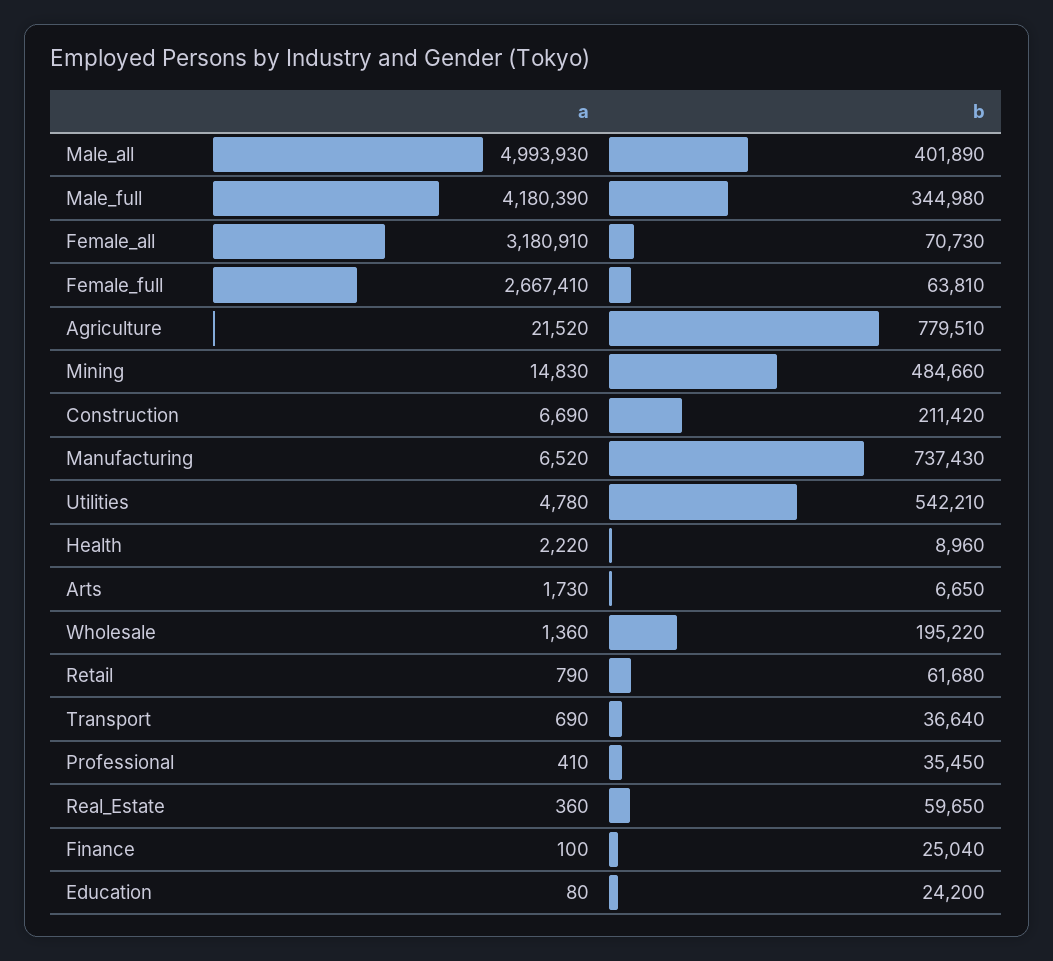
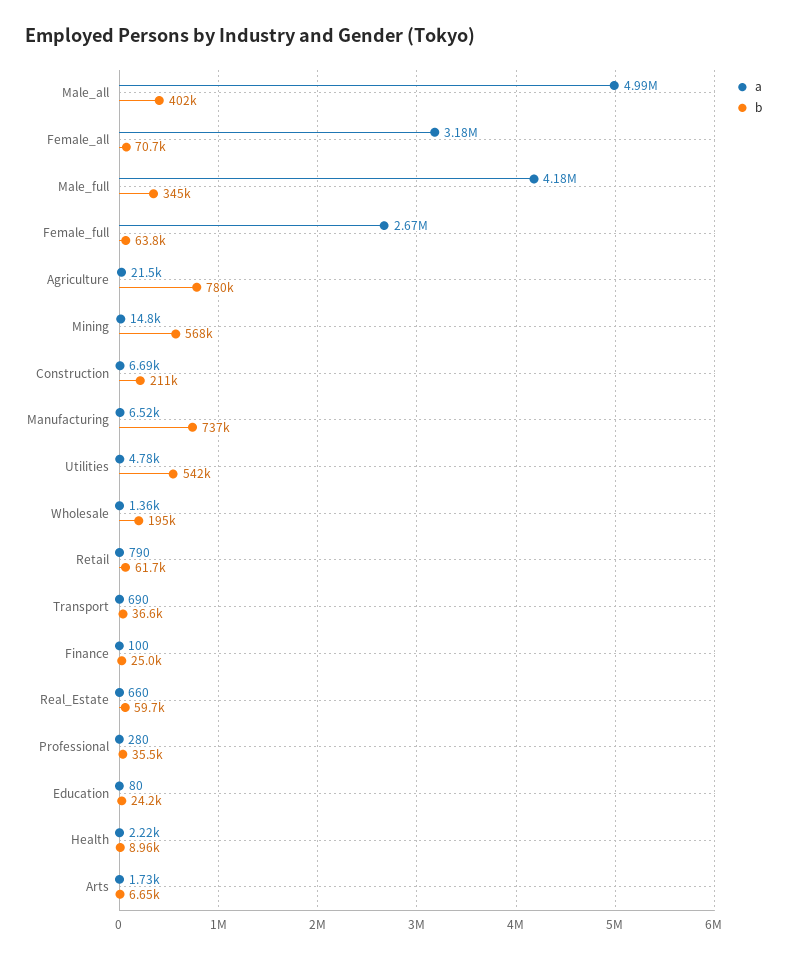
  {
    "a": {
      "Male_all": 4993930,
      "Male_full": 4180390,
      "Female_all": 3180910,
      "Female_full": 2667410,
      "Agriculture": 21520,
      "Mining": 14830,
      "Construction": 6690,
      "Manufacturing": 6520,
      "Utilities": 4780,
      "Health": 2220,
      "Arts": 1730,
      "Wholesale": 1360,
      "Retail": 790,
      "Transport": 690,
-     "Professional": 410,
+     "Professional": 280,
-     "Real_Estate": 360,
+     "Real_Estate": 660,
      "Finance": 100,
      "Education": 80
    },
    "b": {
      "Male_all": 401890,
      "Male_full": 344980,
      "Female_all": 70730,
      "Female_full": 63810,
      "Agriculture": 779510,
-     "Mining": 484660,
+     "Mining": 568000,
      "Construction": 211420,
      "Manufacturing": 737430,
      "Utilities": 542210,
      "Health": 8960,
      "Arts": 6650,
      "Wholesale": 195220,
      "Retail": 61680,
      "Transport": 36640,
      "Professional": 35450,
      "Real_Estate": 59650,
      "Finance": 25040,
      "Education": 24200
    }
  }

